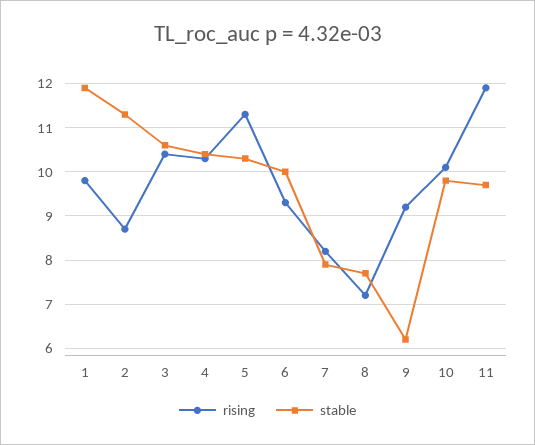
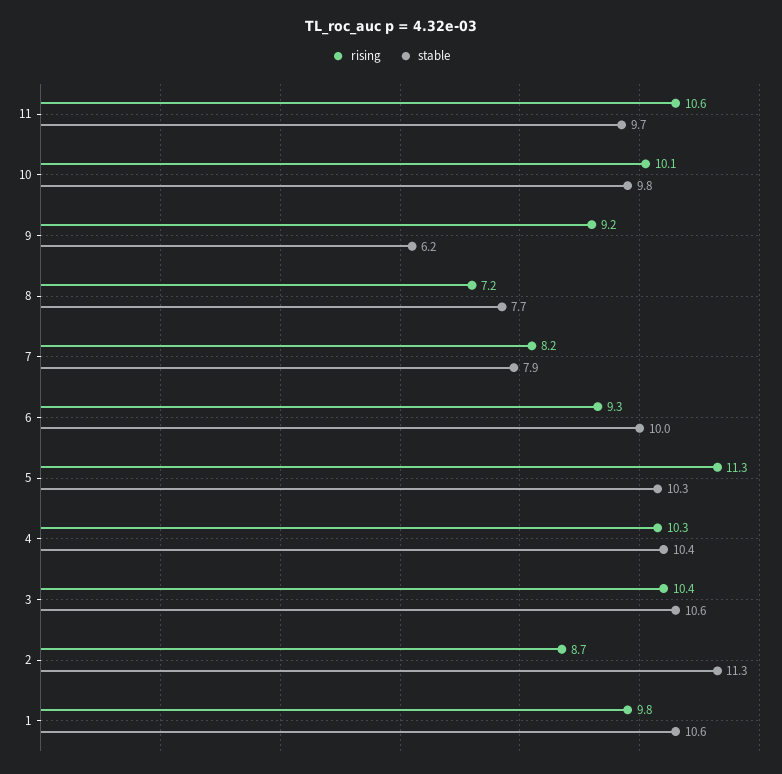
  {
    "rising": {
      "1": 9.8,
      "2": 8.7,
      "3": 10.4,
      "4": 10.3,
      "5": 11.3,
      "6": 9.3,
      "7": 8.2,
      "8": 7.2,
      "9": 9.2,
      "10": 10.1,
-     "11": 12
+     "11": 10.6
    },
    "stable": {
-     "1": 12,
+     "1": 10.6,
      "2": 11.3,
      "3": 10.6,
      "4": 10.4,
      "5": 10.3,
      "6": 10,
      "7": 7.9,
      "8": 7.7,
      "9": 6.2,
      "10": 9.8,
      "11": 9.7
    }
  }

